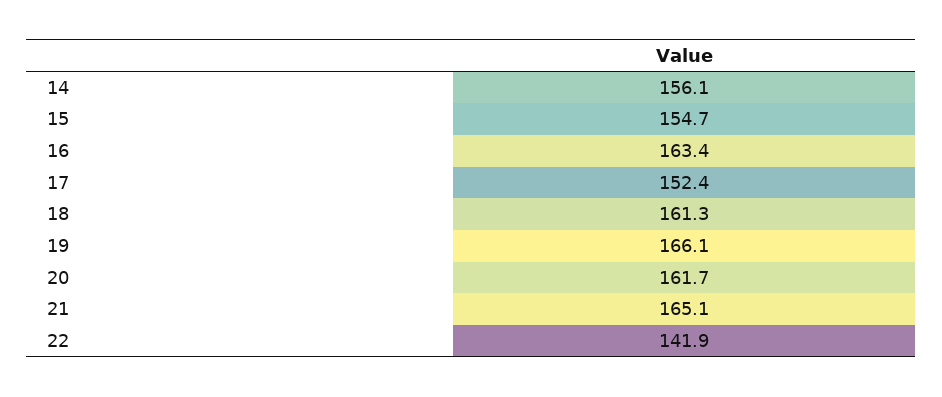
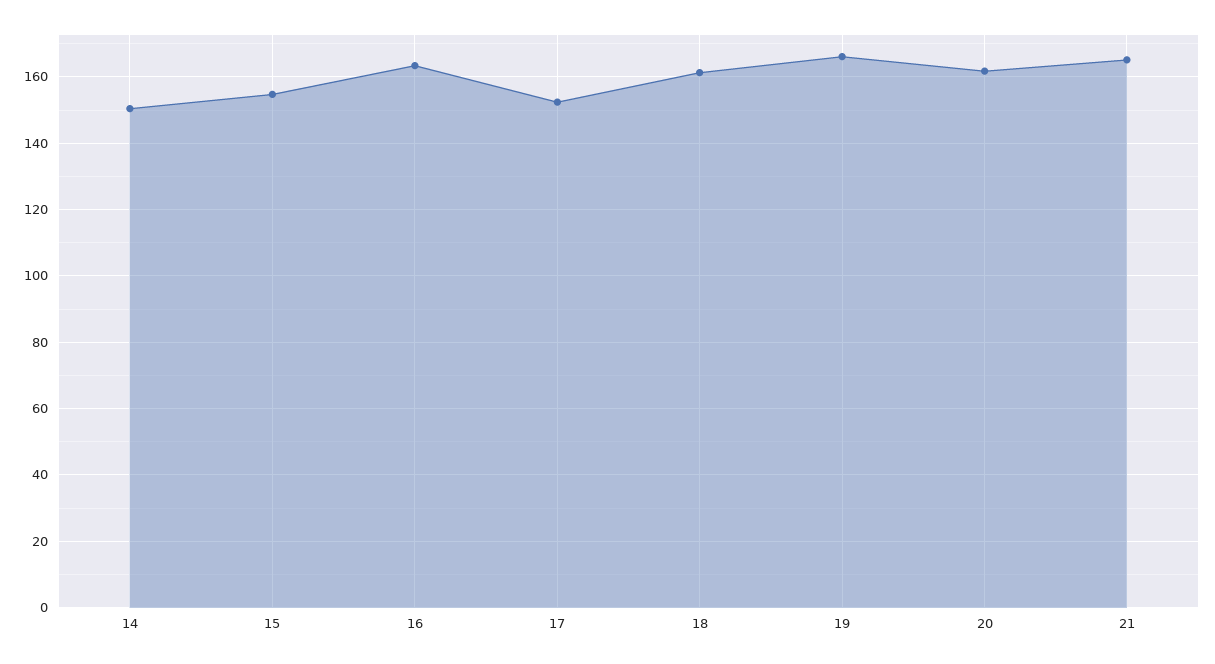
  {
-   "14": 156.1,
+   "14": 150,
    "15": 154.7,
    "16": 163.4,
    "17": 152.4,
    "18": 161.3,
    "19": 166.1,
    "20": 161.7,
-   "21": 165.1,
+   "21": 165.1
-   "22": 141.9
  }

